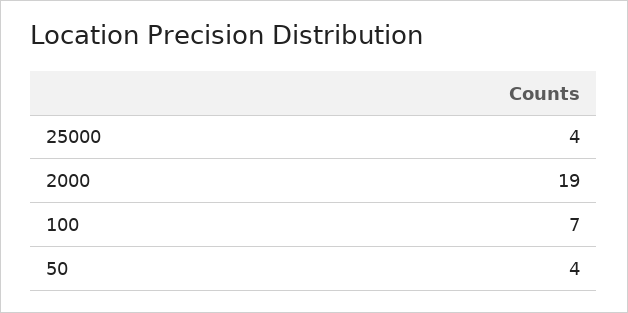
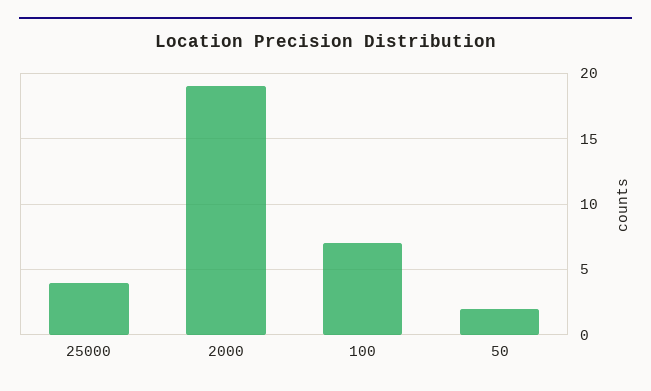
  {
    "25000": 4,
    "2000": 19,
    "100": 7,
-   "50": 4
+   "50": 2
  }

